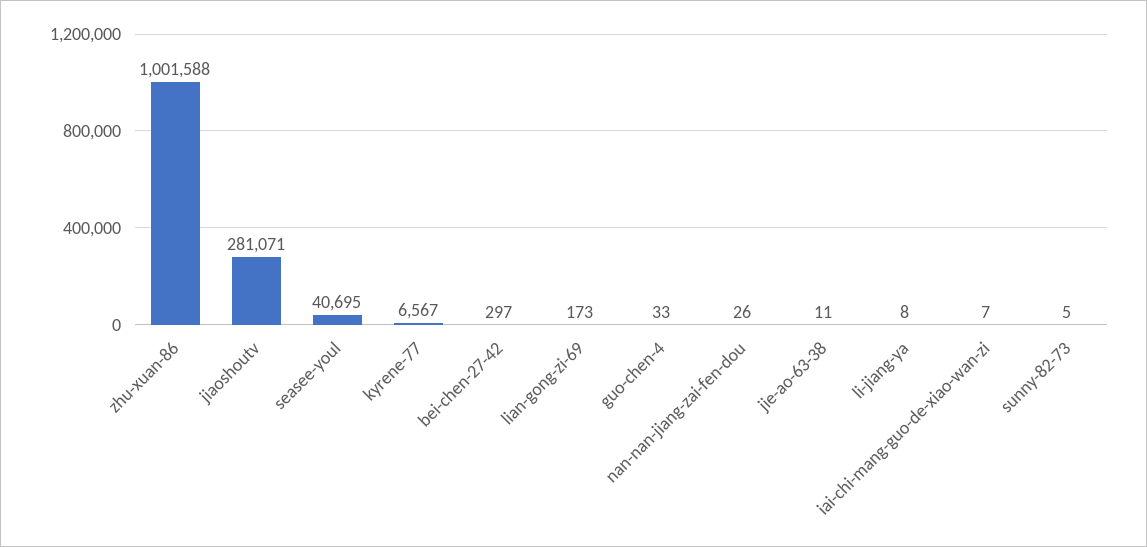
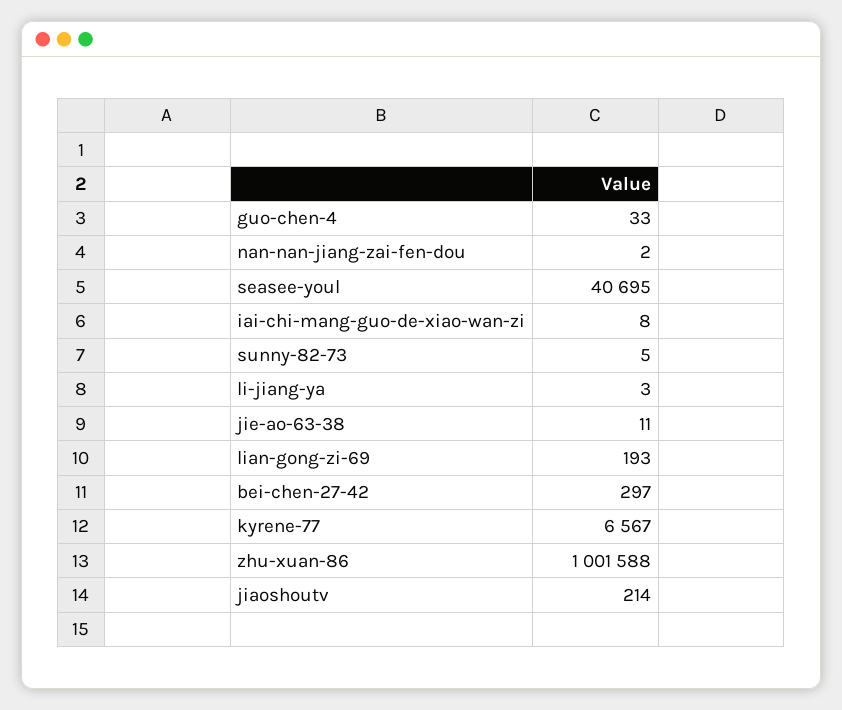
  {
    "zhu-xuan-86": 1001588,
-   "jiaoshoutv": 281071,
+   "jiaoshoutv": 214,
    "seasee-youl": 40695,
    "kyrene-77": 6567,
    "bei-chen-27-42": 297,
-   "lian-gong-zi-69": 173,
+   "lian-gong-zi-69": 193,
    "guo-chen-4": 33,
-   "nan-nan-jiang-zai-fen-dou": 26,
+   "nan-nan-jiang-zai-fen-dou": 2,
    "jie-ao-63-38": 11,
-   "li-jiang-ya": 8,
+   "li-jiang-ya": 3,
-   "iai-chi-mang-guo-de-xiao-wan-zi": 7,
+   "iai-chi-mang-guo-de-xiao-wan-zi": 8,
    "sunny-82-73": 5
  }

